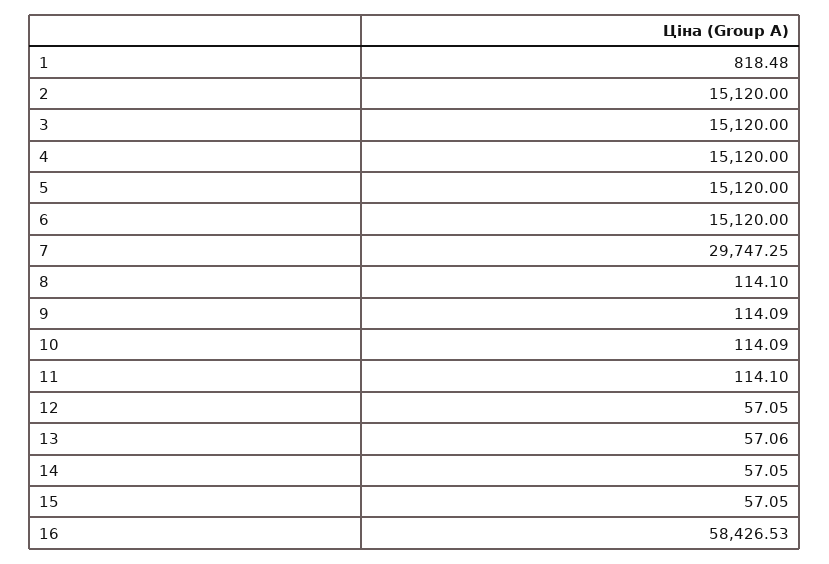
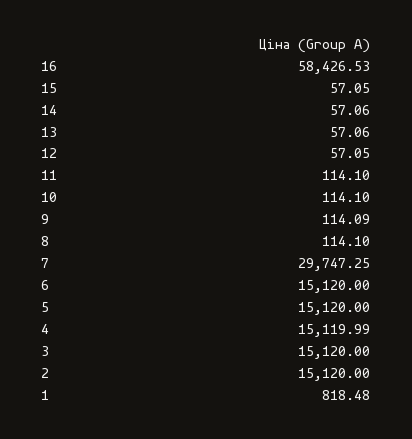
  {
    "1": 818.48,
    "2": 15120,
    "3": 15120,
-   "4": 15120,
+   "4": 15119.99,
    "5": 15120,
    "6": 15120,
    "7": 29747.25,
    "8": 114.1,
    "9": 114.09,
-   "10": 114.09,
+   "10": 114.1,
    "11": 114.1,
    "12": 57.05,
    "13": 57.06,
-   "14": 57.05,
+   "14": 57.06,
    "15": 57.05,
    "16": 58426.53
  }

